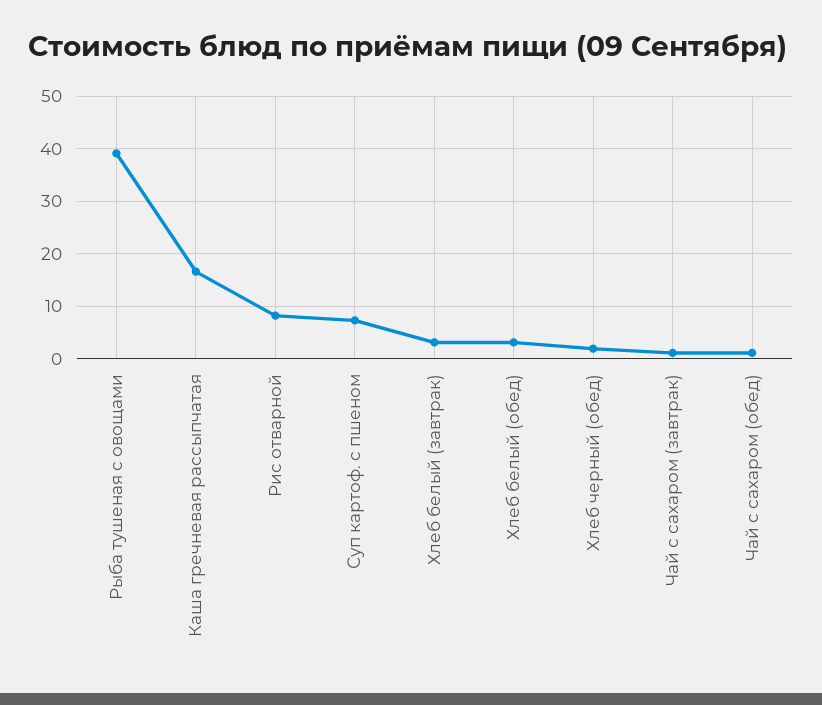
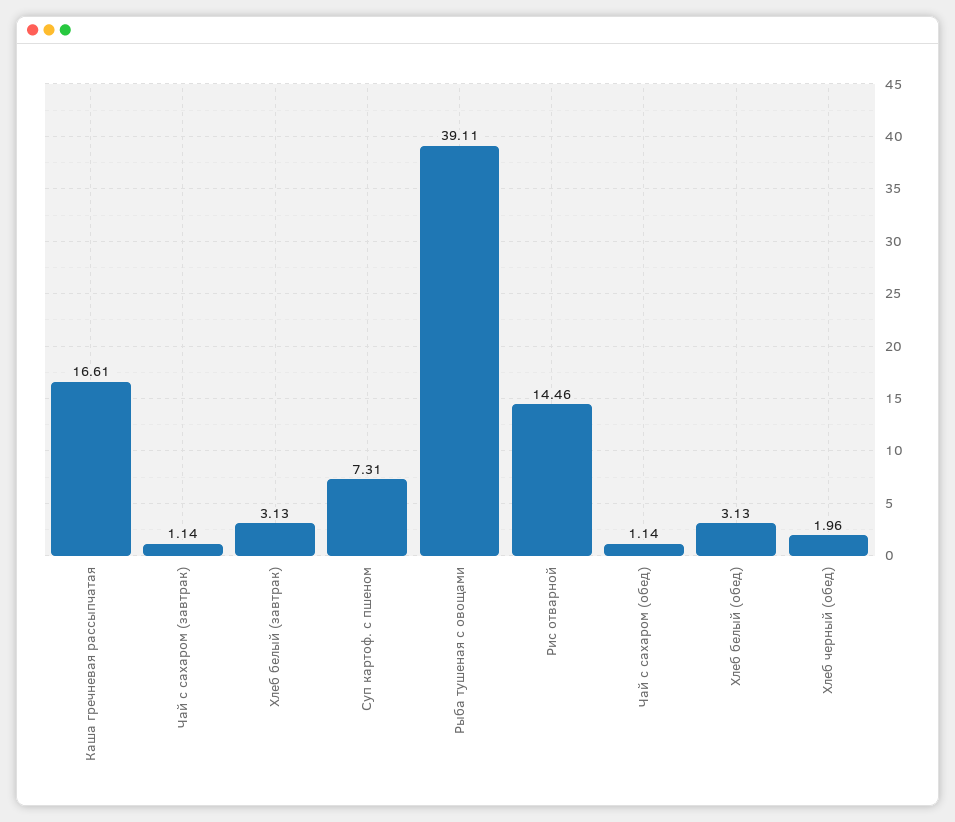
  {
    "Рыба тушеная с овощами": 39.11,
    "Каша гречневая рассыпчатая": 16.61,
-   "Рис отварной": 8,
+   "Рис отварной": 14.46,
    "Суп картоф. с пшеном": 7.31,
    "Хлеб белый (завтрак)": 3.13,
    "Хлеб белый (обед)": 3.13,
    "Хлеб черный (обед)": 1.96,
    "Чай с сахаром (завтрак)": 1.14,
    "Чай с сахаром (обед)": 1.14
  }

